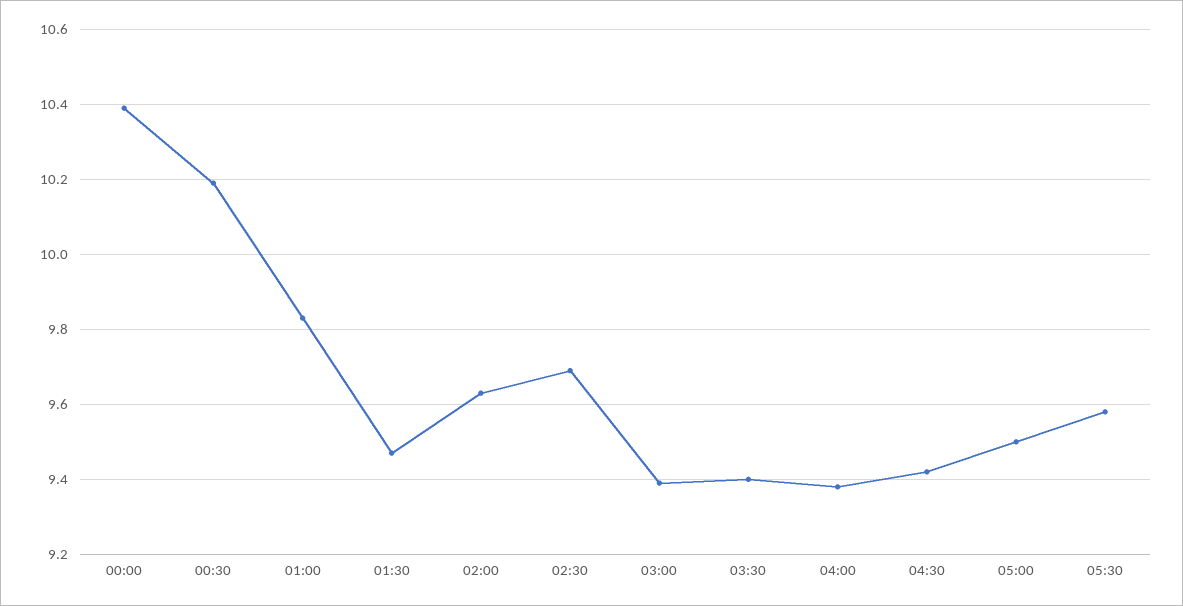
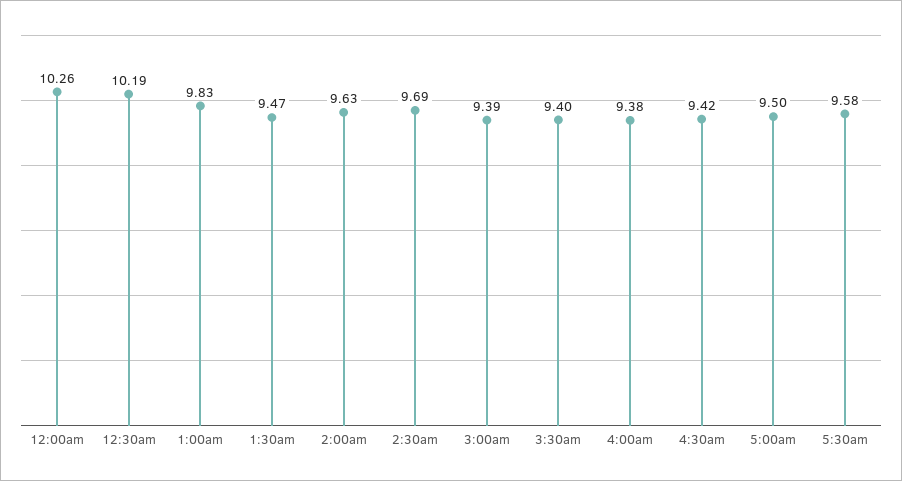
  {
-   "00:00": 10.4,
+   "00:00": 10.26,
    "00:30": 10.19,
    "01:00": 9.83,
    "01:30": 9.47,
    "02:00": 9.63,
    "02:30": 9.69,
    "03:00": 9.39,
    "03:30": 9.4,
    "04:00": 9.38,
    "04:30": 9.42,
    "05:00": 9.5,
    "05:30": 9.58
  }

